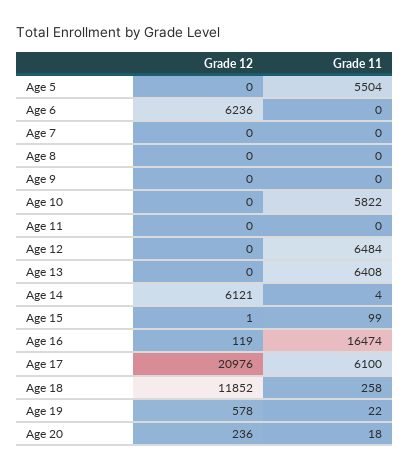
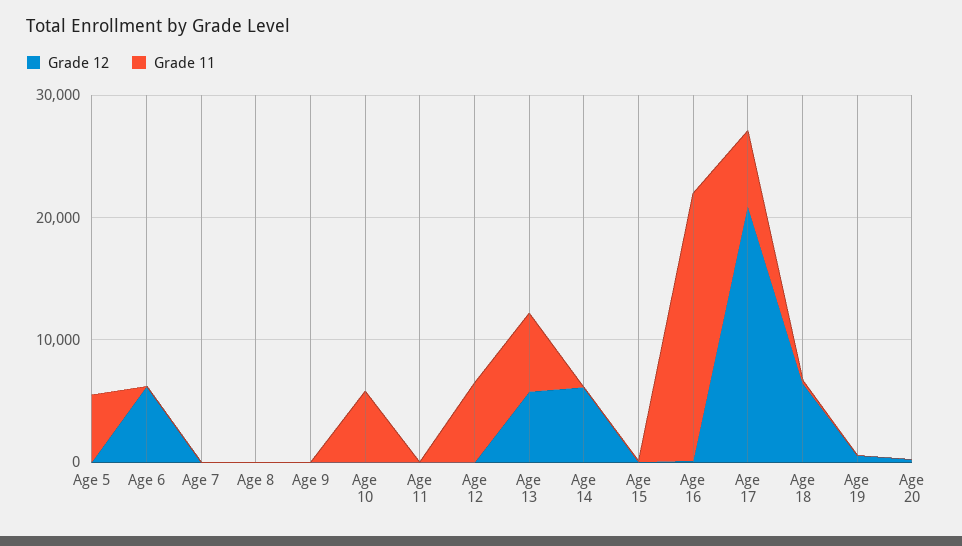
  {
    "Grade 12": {
      "Age 5": 0,
      "Age 6": 6236,
      "Age 7": 0,
      "Age 8": 0,
      "Age 9": 0,
      "Age 10": 0,
      "Age 11": 0,
      "Age 12": 0,
-     "Age 13": 0,
+     "Age 13": 6000,
      "Age 14": 6121,
      "Age 15": 1,
      "Age 16": 119,
      "Age 17": 20976,
-     "Age 18": 11852,
+     "Age 18": 6000,
      "Age 19": 578,
      "Age 20": 236
    },
    "Grade 11": {
      "Age 5": 5504,
      "Age 6": 0,
      "Age 7": 0,
      "Age 8": 0,
      "Age 9": 0,
      "Age 10": 5822,
      "Age 11": 0,
      "Age 12": 6484,
      "Age 13": 6408,
      "Age 14": 4,
      "Age 15": 99,
-     "Age 16": 16474,
+     "Age 16": 22000,
      "Age 17": 6100,
      "Age 18": 258,
      "Age 19": 22,
      "Age 20": 18
    }
  }

